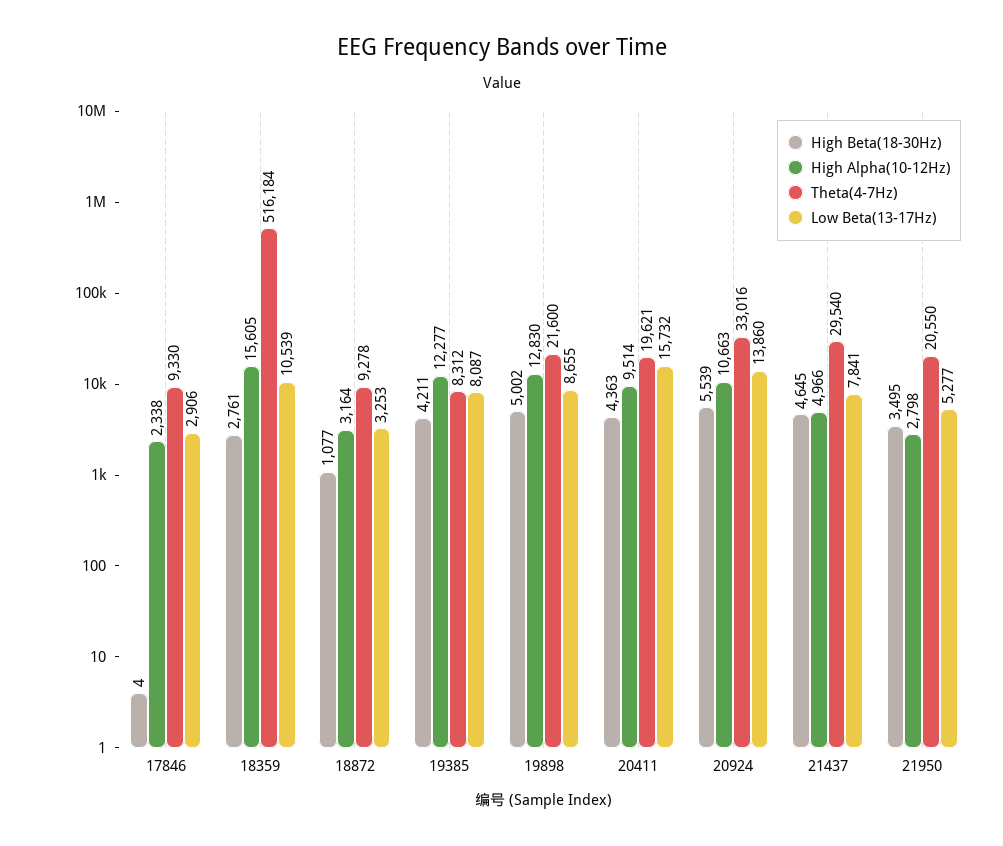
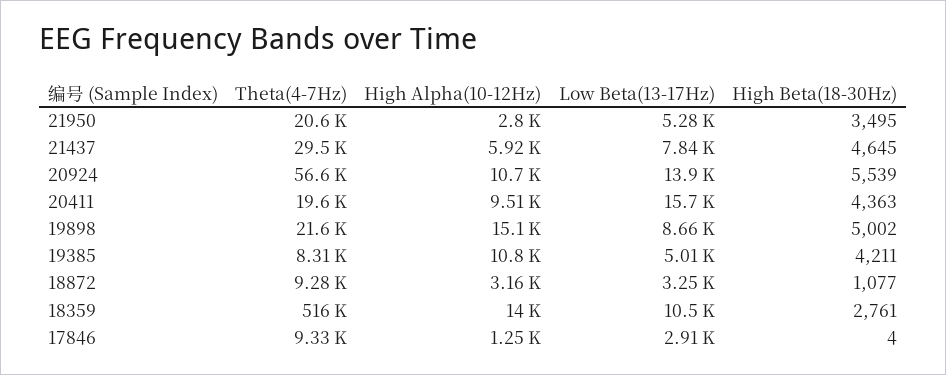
  {
    "High Beta(18-30Hz)": {
      "17846": 4,
      "18359": 2761,
      "18872": 1077,
      "19385": 4211,
      "19898": 5002,
      "20411": 4363,
      "20924": 5539,
      "21437": 4645,
      "21950": 3495
    },
    "High Alpha(10-12Hz)": {
-     "17846": 2338,
+     "17846": 1250,
-     "18359": 15605,
+     "18359": 14000,
      "18872": 3164,
-     "19385": 12277,
+     "19385": 10800,
-     "19898": 12830,
+     "19898": 15100,
      "20411": 9514,
      "20924": 10663,
-     "21437": 4966,
+     "21437": 5920,
      "21950": 2798
    },
    "Theta(4-7Hz)": {
      "17846": 9330,
      "18359": 516184,
      "18872": 9278,
      "19385": 8312,
      "19898": 21600,
      "20411": 19621,
-     "20924": 33016,
+     "20924": 56600,
      "21437": 29540,
      "21950": 20550
    },
    "Low Beta(13-17Hz)": {
      "17846": 2906,
      "18359": 10539,
      "18872": 3253,
-     "19385": 8087,
+     "19385": 5010,
      "19898": 8655,
      "20411": 15732,
      "20924": 13860,
      "21437": 7841,
      "21950": 5277
    }
  }

